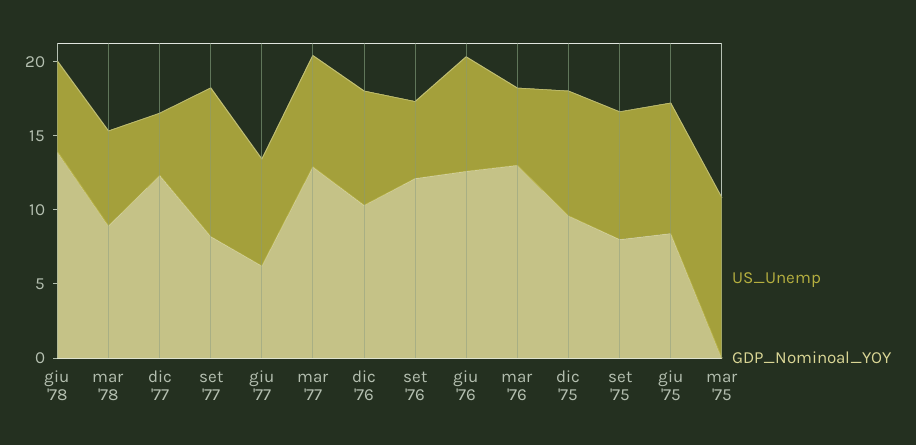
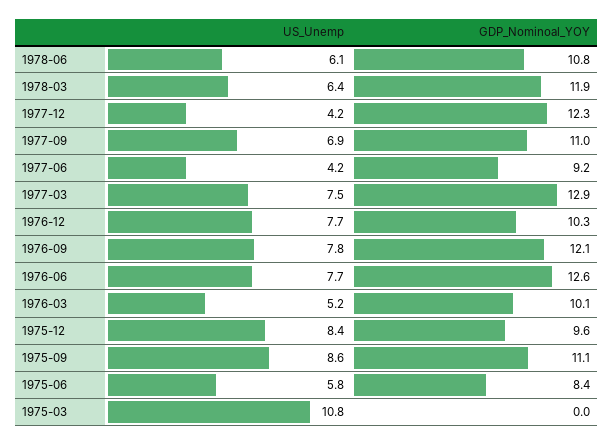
  {
    "US_Unemp": {
      "giu '78": 6.1,
      "mar '78": 6.4,
      "dic '77": 4.2,
-     "set '77": 10,
+     "set '77": 6.9,
-     "giu '77": 7,
+     "giu '77": 4.2,
      "mar '77": 7.5,
      "dic '76": 7.7,
-     "set '76": 5,
+     "set '76": 7.8,
      "giu '76": 7.7,
      "mar '76": 5.2,
      "dic '75": 8.4,
      "set '75": 8.6,
-     "giu '75": 9,
+     "giu '75": 5.8,
      "mar '75": 10.8
    },
    "GDP_Nominoal_YOY": {
-     "giu '78": 14,
+     "giu '78": 10.8,
-     "mar '78": 9,
+     "mar '78": 11.9,
      "dic '77": 12.3,
-     "set '77": 8,
+     "set '77": 11,
-     "giu '77": 6,
+     "giu '77": 9.2,
      "mar '77": 12.9,
      "dic '76": 10.3,
      "set '76": 12.1,
      "giu '76": 12.6,
-     "mar '76": 13,
+     "mar '76": 10.1,
      "dic '75": 9.6,
-     "set '75": 8,
+     "set '75": 11.1,
      "giu '75": 8.4,
      "mar '75": 0
    }
  }

